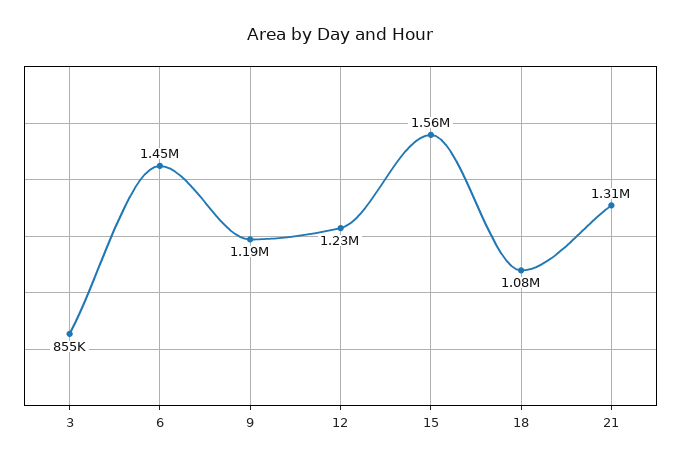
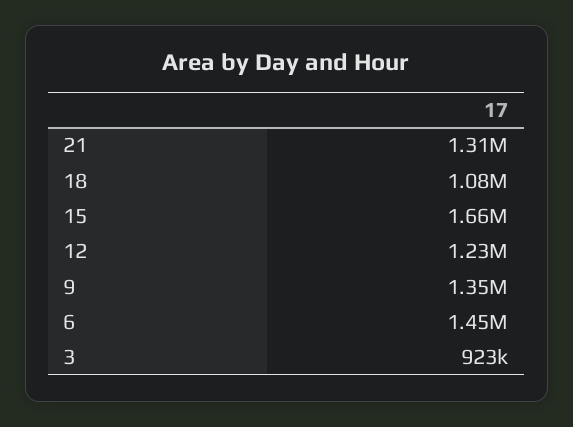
  {
-   "3": 855000,
+   "3": 923000,
    "6": 1450000,
-   "9": 1190000,
+   "9": 1350000,
    "12": 1230000,
-   "15": 1560000,
+   "15": 1660000,
    "18": 1080000,
    "21": 1310000
  }

